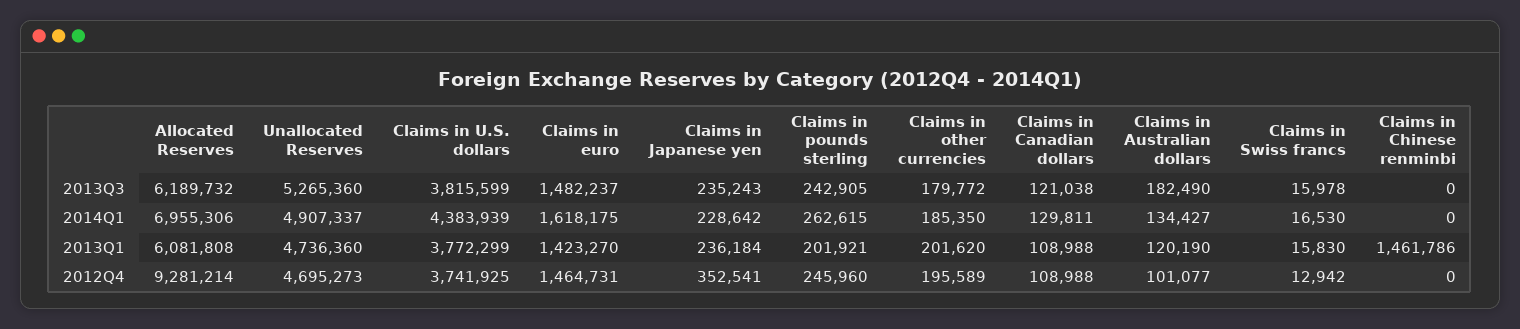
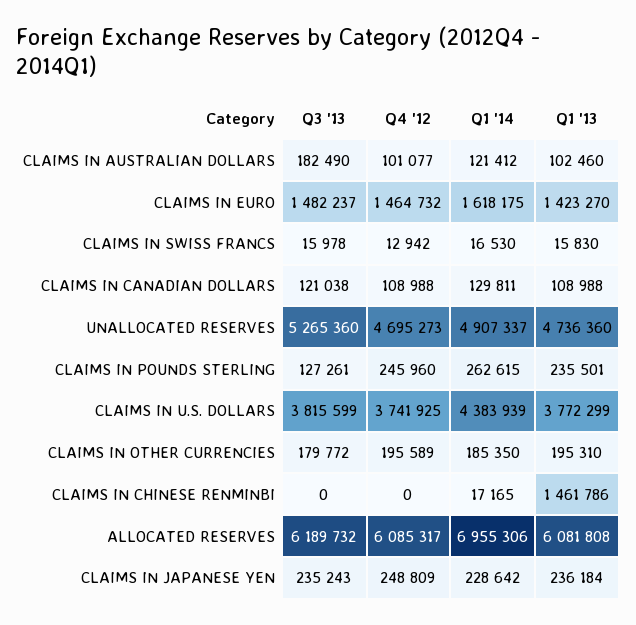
  {
    "Allocated Reserves": {
      "2013Q3": 6189732,
      "2014Q1": 6955306,
      "2013Q1": 6081808,
-     "2012Q4": 9281214
+     "2012Q4": 6085317
    },
    "Unallocated Reserves": {
      "2013Q3": 5265360,
      "2014Q1": 4907337,
      "2013Q1": 4736360,
      "2012Q4": 4695273
    },
    "Claims in U.S. dollars": {
      "2013Q3": 3815599,
      "2014Q1": 4383939,
      "2013Q1": 3772299,
      "2012Q4": 3741925
    },
    "Claims in euro": {
      "2013Q3": 1482237,
      "2014Q1": 1618175,
      "2013Q1": 1423270,
-     "2012Q4": 1464731
+     "2012Q4": 1464732
    },
    "Claims in Japanese yen": {
      "2013Q3": 235243,
      "2014Q1": 228642,
      "2013Q1": 236184,
-     "2012Q4": 352541
+     "2012Q4": 248809
    },
    "Claims in pounds sterling": {
-     "2013Q3": 242905,
+     "2013Q3": 127261,
      "2014Q1": 262615,
-     "2013Q1": 201921,
+     "2013Q1": 235501,
      "2012Q4": 245960
    },
    "Claims in other currencies": {
      "2013Q3": 179772,
      "2014Q1": 185350,
-     "2013Q1": 201620,
+     "2013Q1": 195310,
      "2012Q4": 195589
    },
    "Claims in Canadian dollars": {
      "2013Q3": 121038,
      "2014Q1": 129811,
      "2013Q1": 108988,
      "2012Q4": 108988
    },
    "Claims in Australian dollars": {
      "2013Q3": 182490,
-     "2014Q1": 134427,
+     "2014Q1": 121412,
-     "2013Q1": 120190,
+     "2013Q1": 102460,
      "2012Q4": 101077
    },
    "Claims in Swiss francs": {
      "2013Q3": 15978,
      "2014Q1": 16530,
      "2013Q1": 15830,
      "2012Q4": 12942
    },
    "Claims in Chinese renminbi": {
      "2013Q3": 0,
-     "2014Q1": 0,
+     "2014Q1": 17165,
      "2013Q1": 1461786,
      "2012Q4": 0
    }
  }

